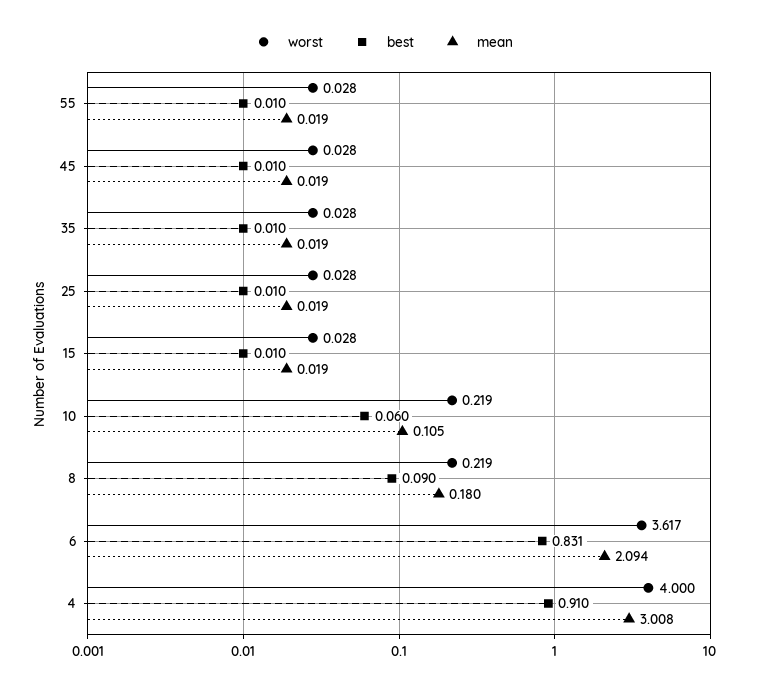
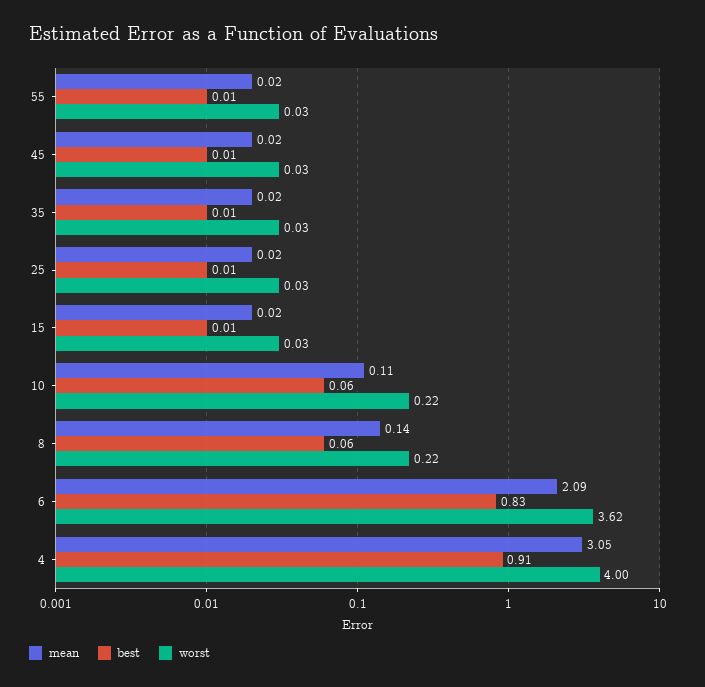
  {
    "worst": {
      "55": 0.028,
      "45": 0.028,
      "35": 0.028,
      "25": 0.028,
      "15": 0.028,
      "10": 0.219,
      "8": 0.219,
      "6": 3.617,
      "4": 4
    },
    "best": {
      "55": 0.01,
      "45": 0.01,
      "35": 0.01,
      "25": 0.01,
      "15": 0.01,
      "10": 0.06,
-     "8": 0.09,
+     "8": 0.06,
      "6": 0.831,
      "4": 0.91
    },
    "mean": {
      "55": 0.019,
      "45": 0.019,
      "35": 0.019,
      "25": 0.019,
      "15": 0.019,
      "10": 0.105,
-     "8": 0.18,
+     "8": 0.14,
      "6": 2.094,
-     "4": 3.008
+     "4": 3.05
    }
  }

